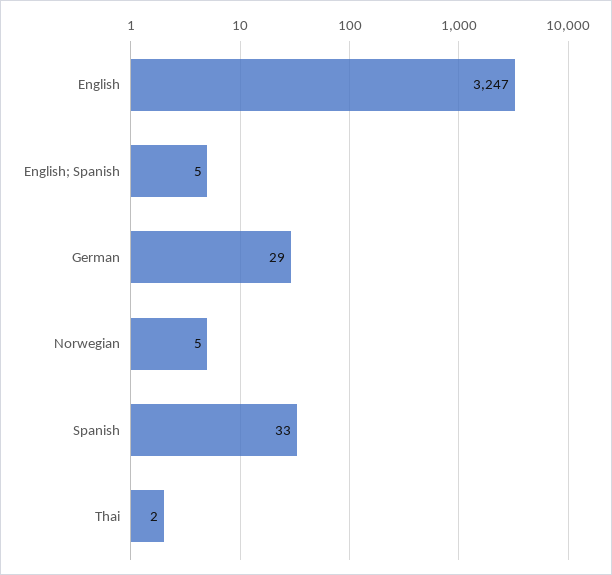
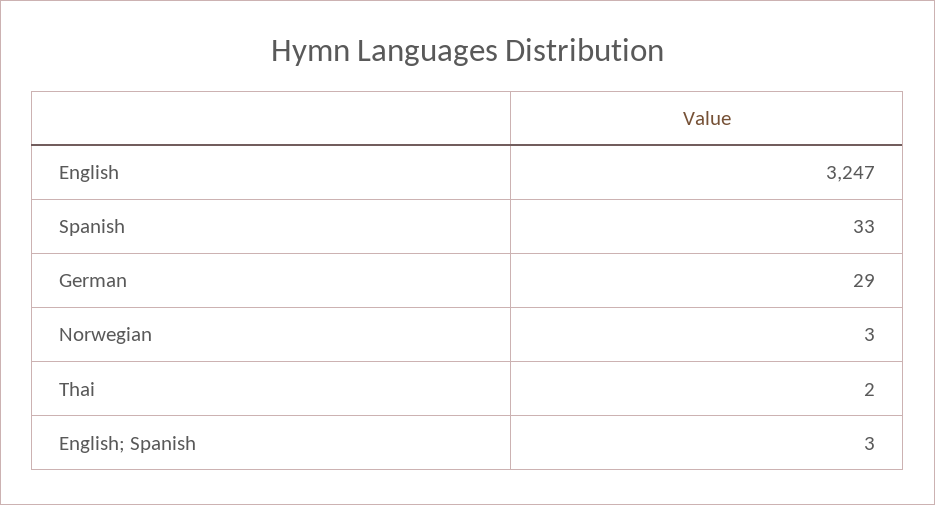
  {
    "English": 3247,
-   "English; Spanish": 5,
+   "English; Spanish": 3,
    "German": 29,
-   "Norwegian": 5,
+   "Norwegian": 3,
    "Spanish": 33,
    "Thai": 2
  }

